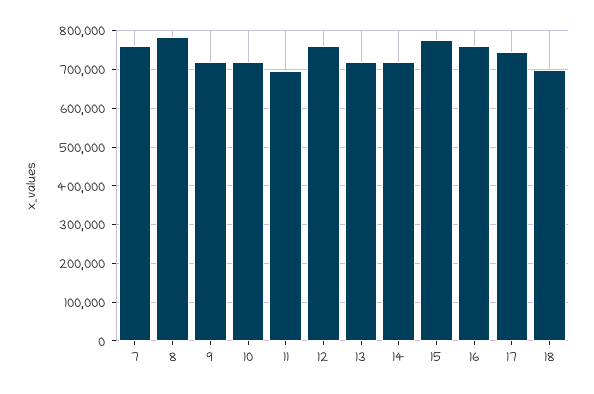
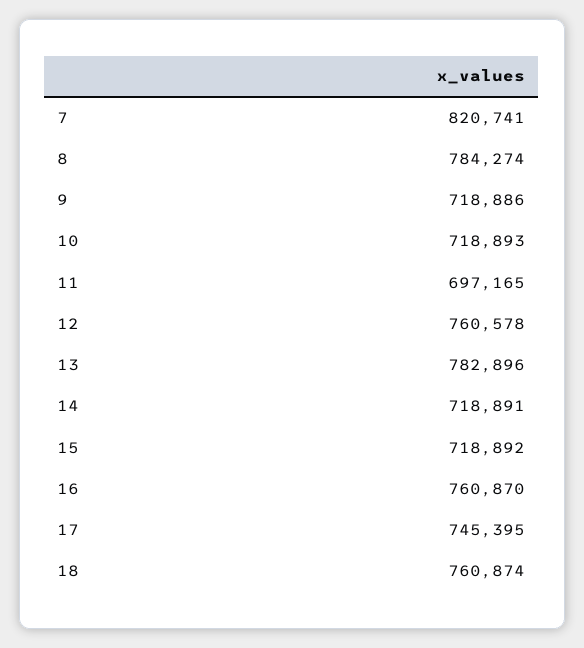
  {
-   "7": 760000,
+   "7": 820741,
    "8": 784274,
    "9": 718886,
    "10": 718893,
    "11": 697165,
    "12": 760578,
-   "13": 720000,
+   "13": 782896,
    "14": 718891,
-   "15": 780000,
+   "15": 718892,
    "16": 760870,
    "17": 745395,
-   "18": 700000
+   "18": 760874
  }

